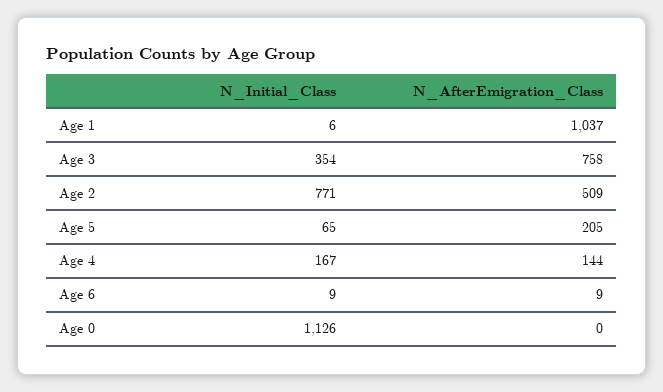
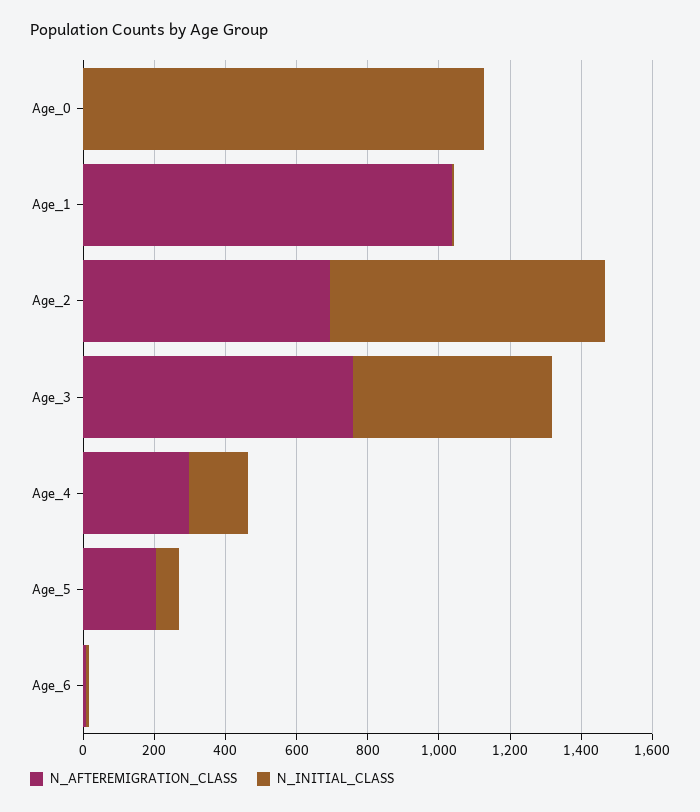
  {
    "N_Initial_Class": {
      "Age 1": 6,
-     "Age 3": 354,
+     "Age 3": 550,
      "Age 2": 771,
      "Age 5": 65,
      "Age 4": 167,
      "Age 6": 9,
      "Age 0": 1126
    },
    "N_AfterEmigration_Class": {
      "Age 1": 1037,
      "Age 3": 758,
-     "Age 2": 509,
+     "Age 2": 700,
      "Age 5": 205,
-     "Age 4": 144,
+     "Age 4": 300,
      "Age 6": 9,
      "Age 0": 0
    }
  }

